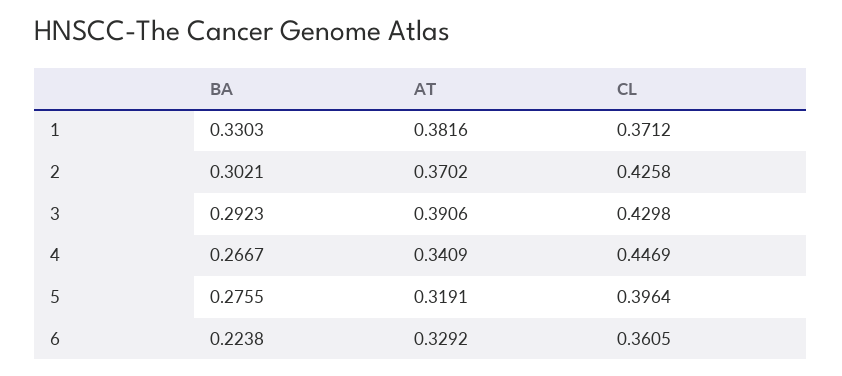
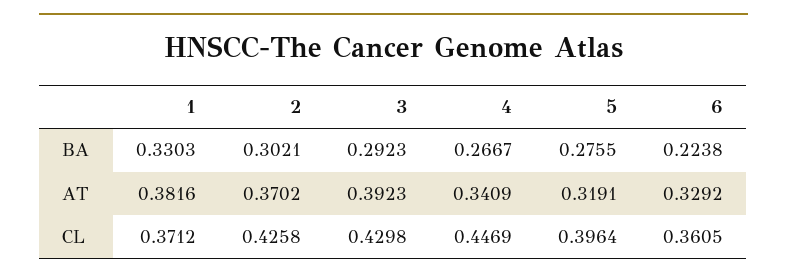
  {
    "BA": {
      "1": 0.3303,
      "2": 0.3021,
      "3": 0.2923,
      "4": 0.2667,
      "5": 0.2755,
      "6": 0.2238
    },
    "AT": {
      "1": 0.3816,
      "2": 0.3702,
-     "3": 0.3906,
+     "3": 0.3923,
      "4": 0.3409,
      "5": 0.3191,
      "6": 0.3292
    },
    "CL": {
      "1": 0.3712,
      "2": 0.4258,
      "3": 0.4298,
      "4": 0.4469,
      "5": 0.3964,
      "6": 0.3605
    }
  }

